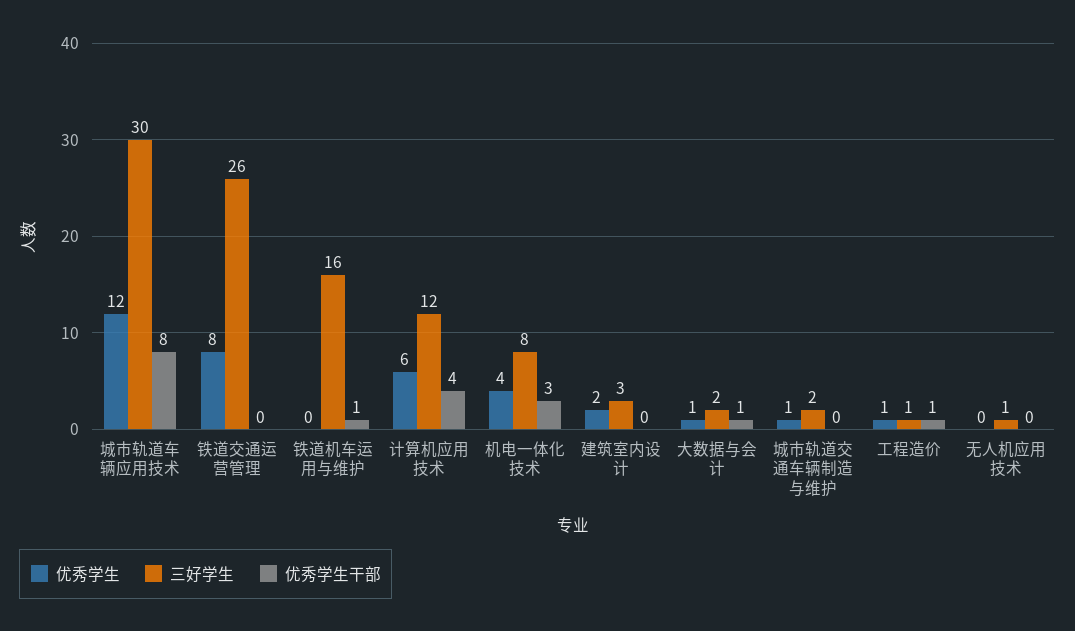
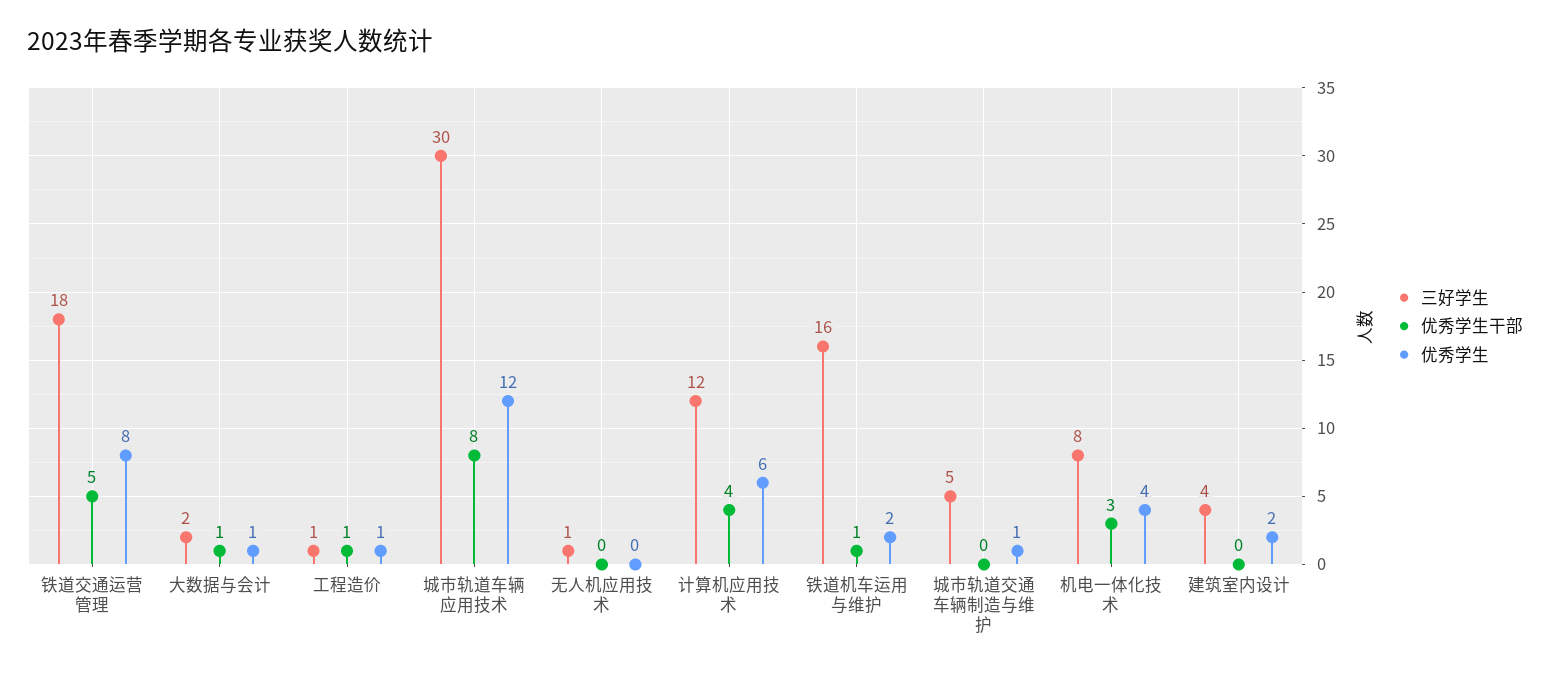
  {
    "优秀学生": {
      "城市轨道车辆应用技术": 12,
      "铁道交通运营管理": 8,
-     "铁道机车运用与维护": 0,
+     "铁道机车运用与维护": 2,
      "计算机应用技术": 6,
      "机电一体化技术": 4,
      "建筑室内设计": 2,
      "大数据与会计": 1,
      "城市轨道交通车辆制造与维护": 1,
      "工程造价": 1,
      "无人机应用技术": 0
    },
    "三好学生": {
      "城市轨道车辆应用技术": 30,
-     "铁道交通运营管理": 26,
+     "铁道交通运营管理": 18,
      "铁道机车运用与维护": 16,
      "计算机应用技术": 12,
      "机电一体化技术": 8,
-     "建筑室内设计": 3,
+     "建筑室内设计": 4,
      "大数据与会计": 2,
-     "城市轨道交通车辆制造与维护": 2,
+     "城市轨道交通车辆制造与维护": 5,
      "工程造价": 1,
      "无人机应用技术": 1
    },
    "优秀学生干部": {
      "城市轨道车辆应用技术": 8,
-     "铁道交通运营管理": 0,
+     "铁道交通运营管理": 5,
      "铁道机车运用与维护": 1,
      "计算机应用技术": 4,
      "机电一体化技术": 3,
      "建筑室内设计": 0,
      "大数据与会计": 1,
      "城市轨道交通车辆制造与维护": 0,
      "工程造价": 1,
      "无人机应用技术": 0
    }
  }

